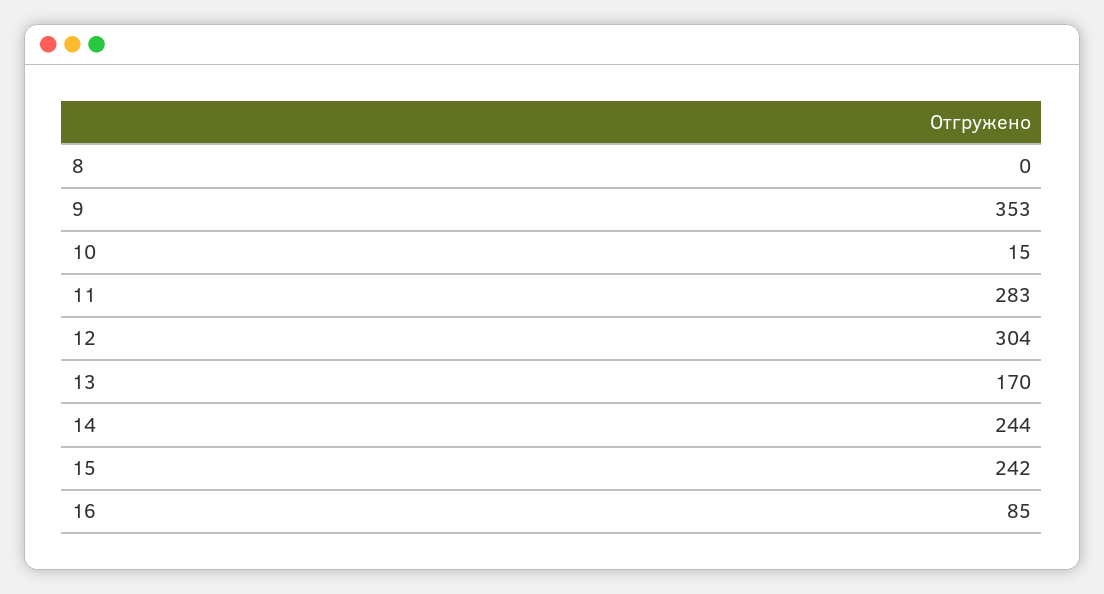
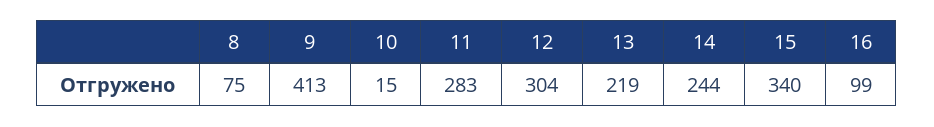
  {
-   "8": 0,
+   "8": 75,
-   "9": 353,
+   "9": 413,
    "10": 15,
    "11": 283,
    "12": 304,
-   "13": 170,
+   "13": 219,
    "14": 244,
-   "15": 242,
+   "15": 340,
-   "16": 85
+   "16": 99
  }

